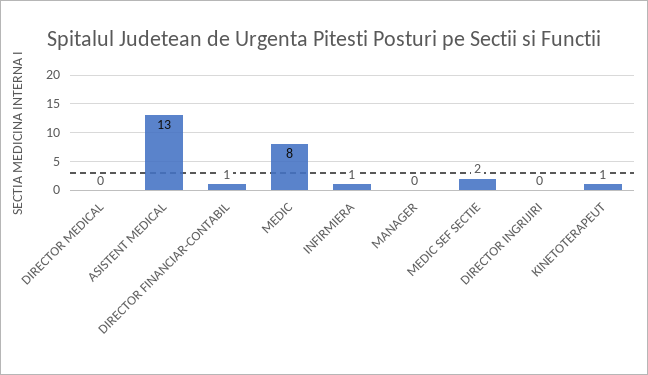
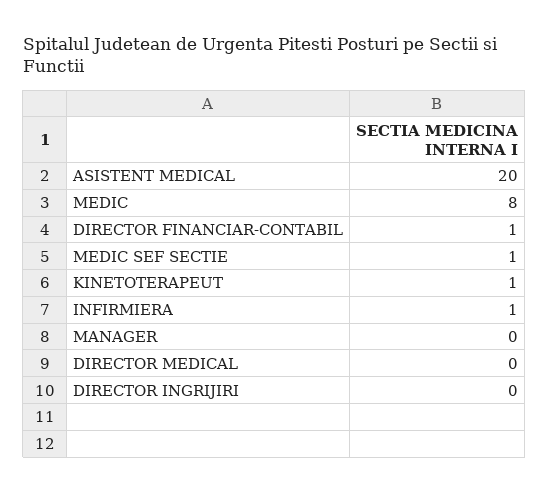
  {
    "DIRECTOR MEDICAL": 0,
-   "ASISTENT MEDICAL": 13,
+   "ASISTENT MEDICAL": 20,
    "DIRECTOR FINANCIAR-CONTABIL": 1,
    "MEDIC": 8,
    "INFIRMIERA": 1,
    "MANAGER": 0,
-   "MEDIC SEF SECTIE": 2,
+   "MEDIC SEF SECTIE": 1,
    "DIRECTOR INGRIJIRI": 0,
    "KINETOTERAPEUT": 1
  }

